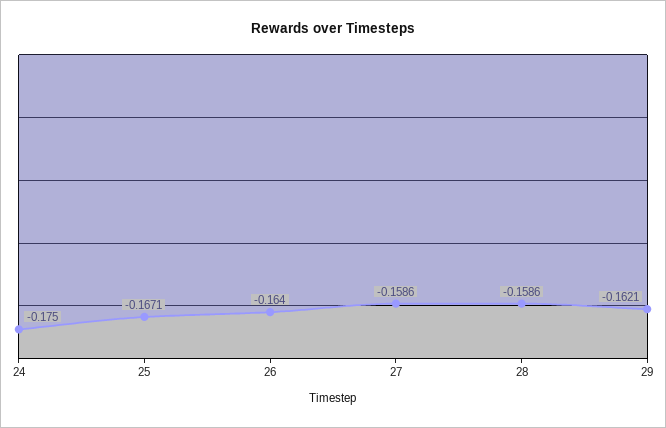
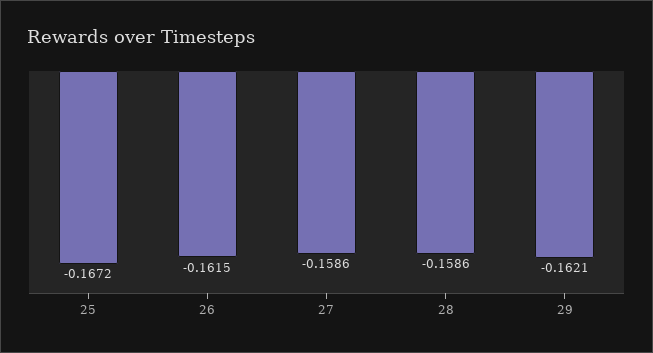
  {
-   "24": -0.175,
-   "25": -0.1671,
+   "25": -0.1672,
-   "26": -0.164,
+   "26": -0.1615,
    "27": -0.1586,
    "28": -0.1586,
    "29": -0.1621
  }

